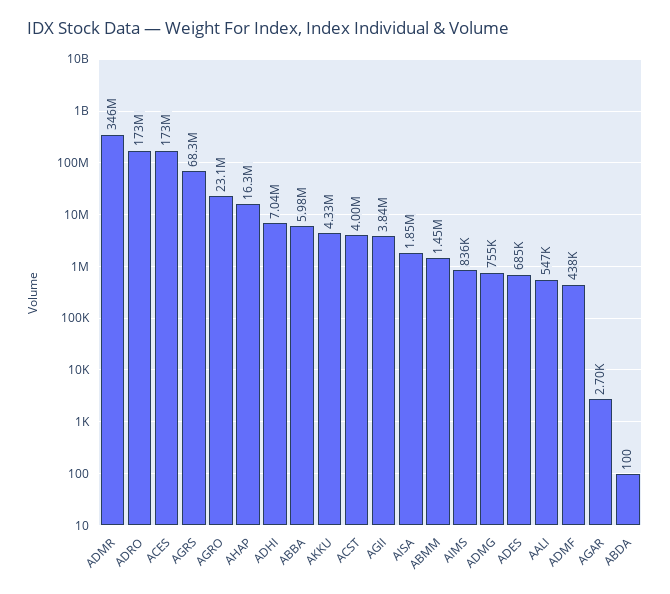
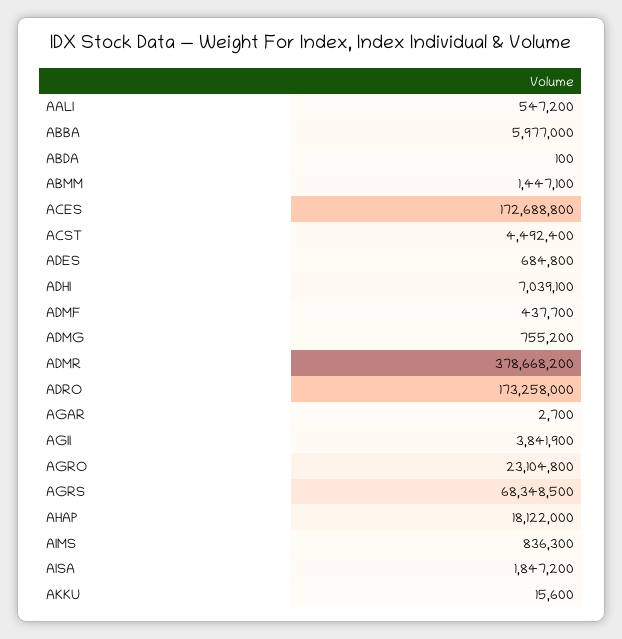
  {
-   "ADMR": 346000000,
+   "ADMR": 378668200,
    "ADRO": 173258000,
    "ACES": 172688800,
    "AGRS": 68348500,
    "AGRO": 23104800,
-   "AHAP": 16300000,
+   "AHAP": 18122000,
    "ADHI": 7039100,
    "ABBA": 5977000,
-   "AKKU": 4330000,
+   "AKKU": 15600,
-   "ACST": 4000000,
+   "ACST": 4492400,
    "AGII": 3841900,
    "AISA": 1847200,
    "ABMM": 1447100,
    "AIMS": 836300,
    "ADMG": 755200,
    "ADES": 684800,
    "AALI": 547200,
    "ADMF": 437700,
    "AGAR": 2700,
    "ABDA": 100
  }

